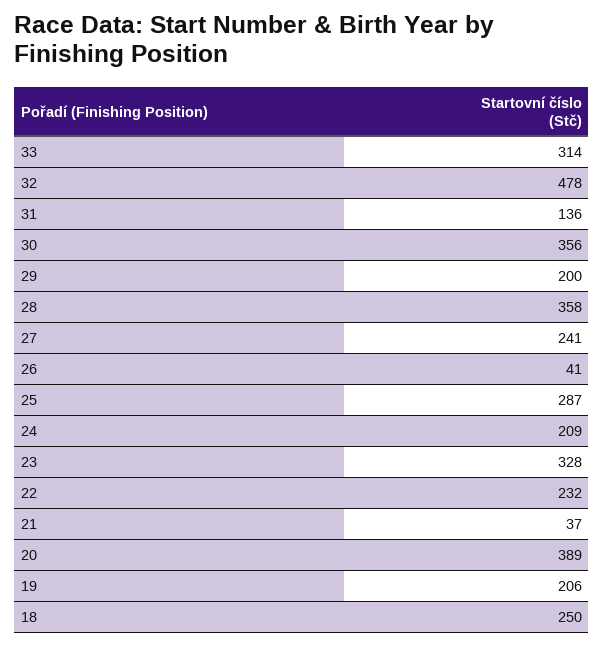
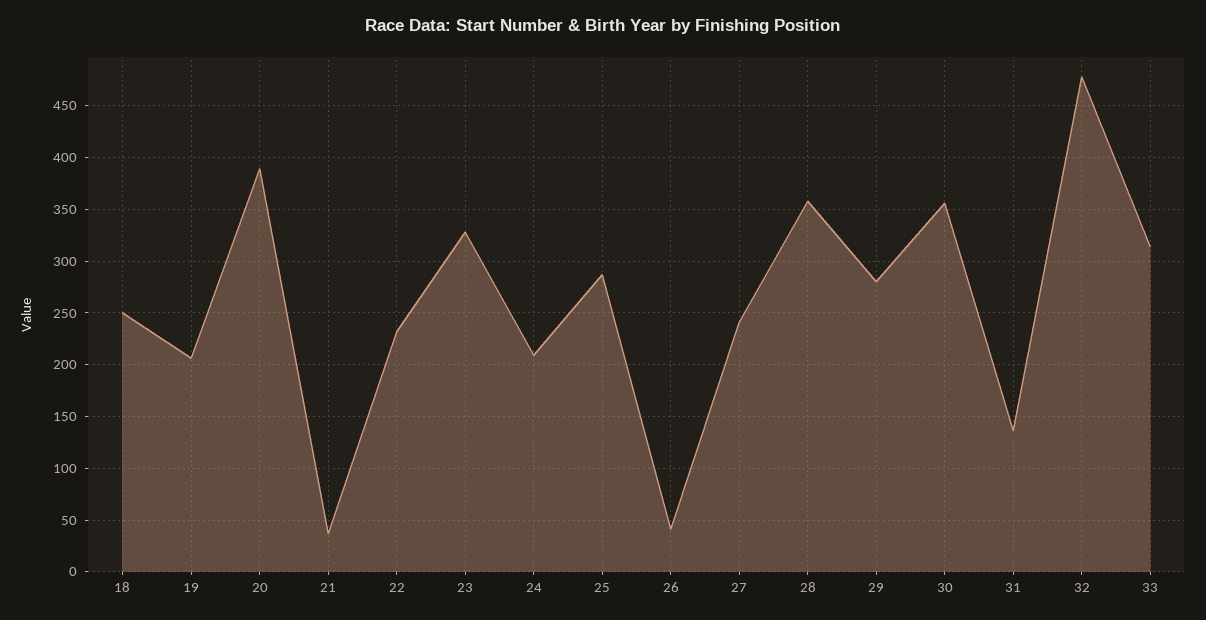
  {
    "33": 314,
    "32": 478,
    "31": 136,
    "30": 356,
-   "29": 200,
+   "29": 280,
    "28": 358,
    "27": 241,
    "26": 41,
    "25": 287,
    "24": 209,
    "23": 328,
    "22": 232,
    "21": 37,
    "20": 389,
    "19": 206,
    "18": 250
  }

